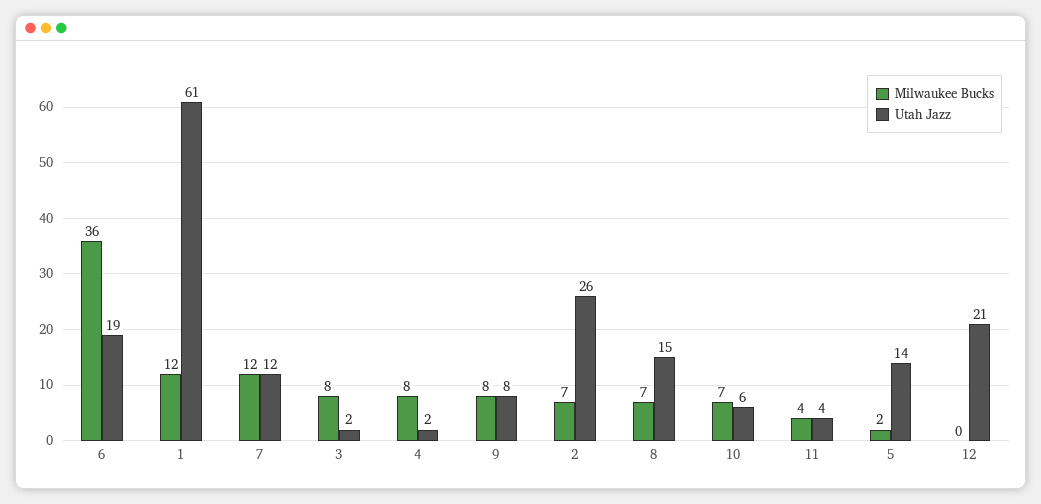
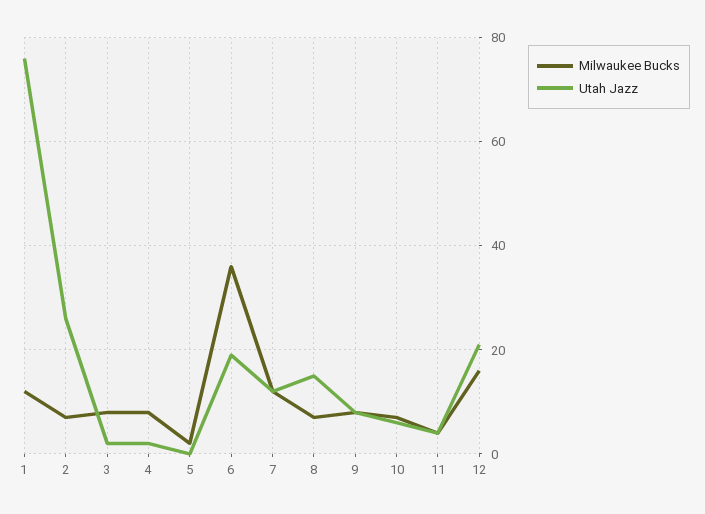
  {
    "Milwaukee Bucks": {
      "6": 36,
      "1": 12,
      "7": 12,
      "3": 8,
      "4": 8,
      "9": 8,
      "2": 7,
      "8": 7,
      "10": 7,
      "11": 4,
      "5": 2,
-     "12": 0
+     "12": 15
    },
    "Utah Jazz": {
      "6": 19,
-     "1": 61,
+     "1": 75,
      "7": 12,
      "3": 2,
      "4": 2,
      "9": 8,
      "2": 26,
      "8": 15,
      "10": 6,
      "11": 4,
-     "5": 14,
+     "5": 0,
      "12": 21
    }
  }

